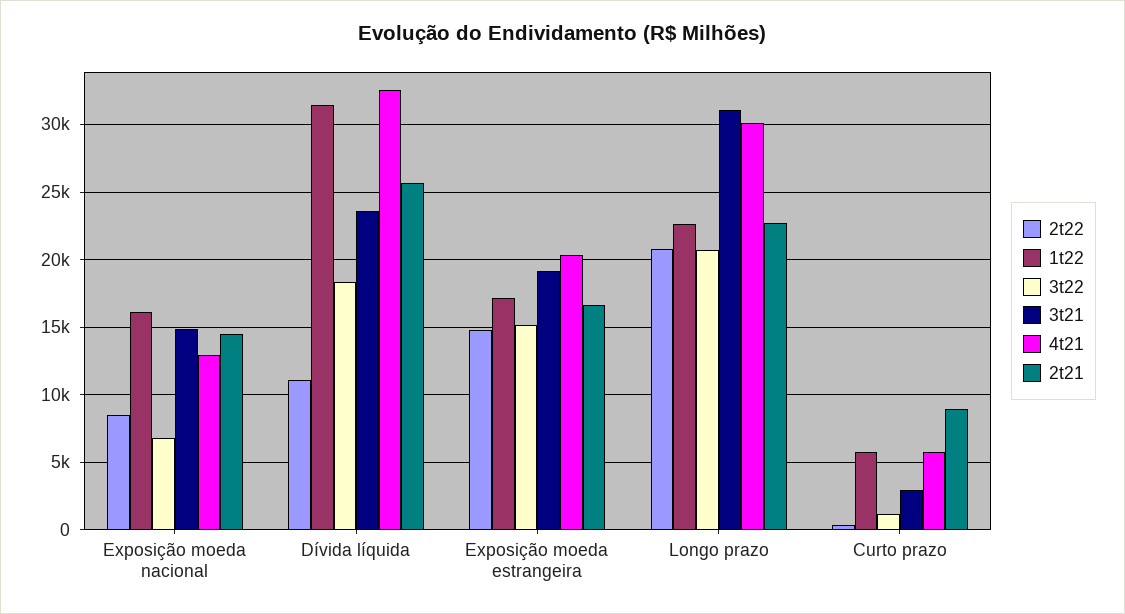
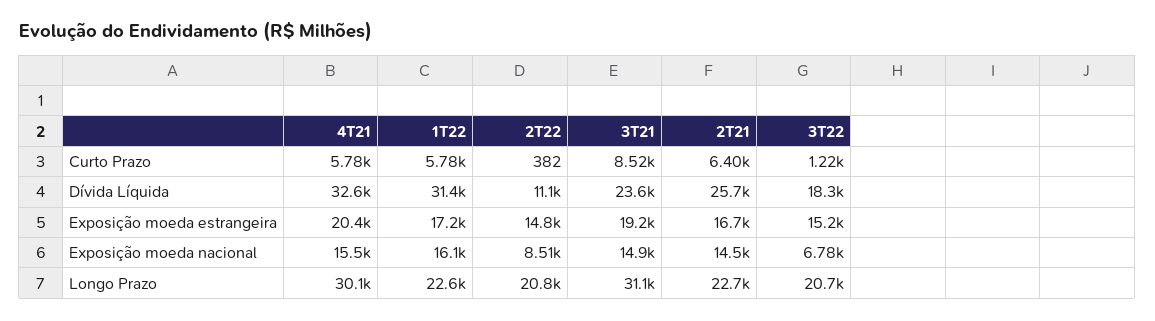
  {
    "2t22": {
      "Exposição moeda nacional": 8510,
      "Dívida líquida": 11100,
      "Exposição moeda estrangeira": 14800,
      "Longo prazo": 20800,
      "Curto prazo": 382
    },
    "1t22": {
      "Exposição moeda nacional": 16100,
      "Dívida líquida": 31400,
      "Exposição moeda estrangeira": 17200,
      "Longo prazo": 22600,
      "Curto prazo": 5780
    },
    "3t22": {
      "Exposição moeda nacional": 6780,
      "Dívida líquida": 18300,
      "Exposição moeda estrangeira": 15200,
      "Longo prazo": 20700,
      "Curto prazo": 1220
    },
    "3t21": {
      "Exposição moeda nacional": 14900,
      "Dívida líquida": 23600,
      "Exposição moeda estrangeira": 19200,
      "Longo prazo": 31100,
-     "Curto prazo": 3000
+     "Curto prazo": 8520
    },
    "4t21": {
-     "Exposição moeda nacional": 13000,
+     "Exposição moeda nacional": 15500,
      "Dívida líquida": 32600,
      "Exposição moeda estrangeira": 20400,
      "Longo prazo": 30100,
      "Curto prazo": 5780
    },
    "2t21": {
      "Exposição moeda nacional": 14500,
      "Dívida líquida": 25700,
      "Exposição moeda estrangeira": 16700,
      "Longo prazo": 22700,
-     "Curto prazo": 9000
+     "Curto prazo": 6400
    }
  }

